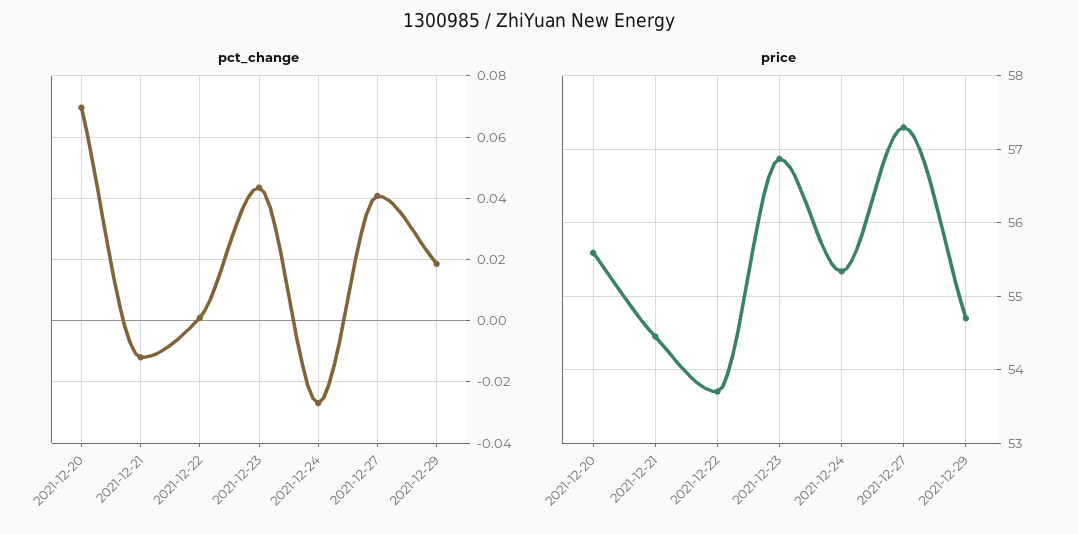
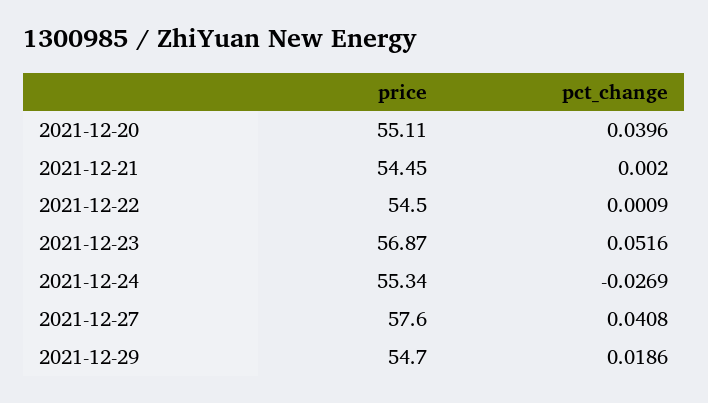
  {
    "pct_change": {
-     "2021-12-20": 0.07,
+     "2021-12-20": 0.0396,
-     "2021-12-21": -0.012,
+     "2021-12-21": 0.002,
      "2021-12-22": 0.0009,
-     "2021-12-23": 0.044,
+     "2021-12-23": 0.0516,
      "2021-12-24": -0.0269,
      "2021-12-27": 0.0408,
      "2021-12-29": 0.0186
    },
    "price": {
-     "2021-12-20": 55.6,
+     "2021-12-20": 55.11,
      "2021-12-21": 54.45,
-     "2021-12-22": 53.7,
+     "2021-12-22": 54.5,
      "2021-12-23": 56.87,
      "2021-12-24": 55.34,
-     "2021-12-27": 57.3,
+     "2021-12-27": 57.6,
      "2021-12-29": 54.7
    }
  }

